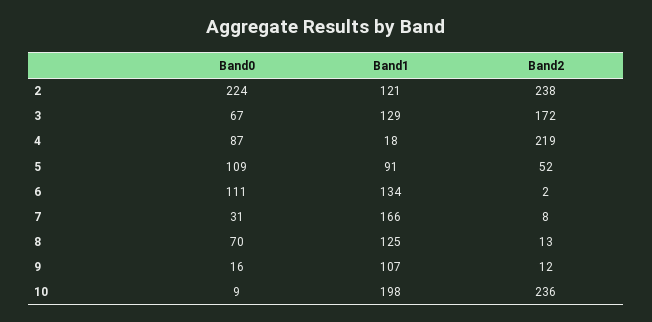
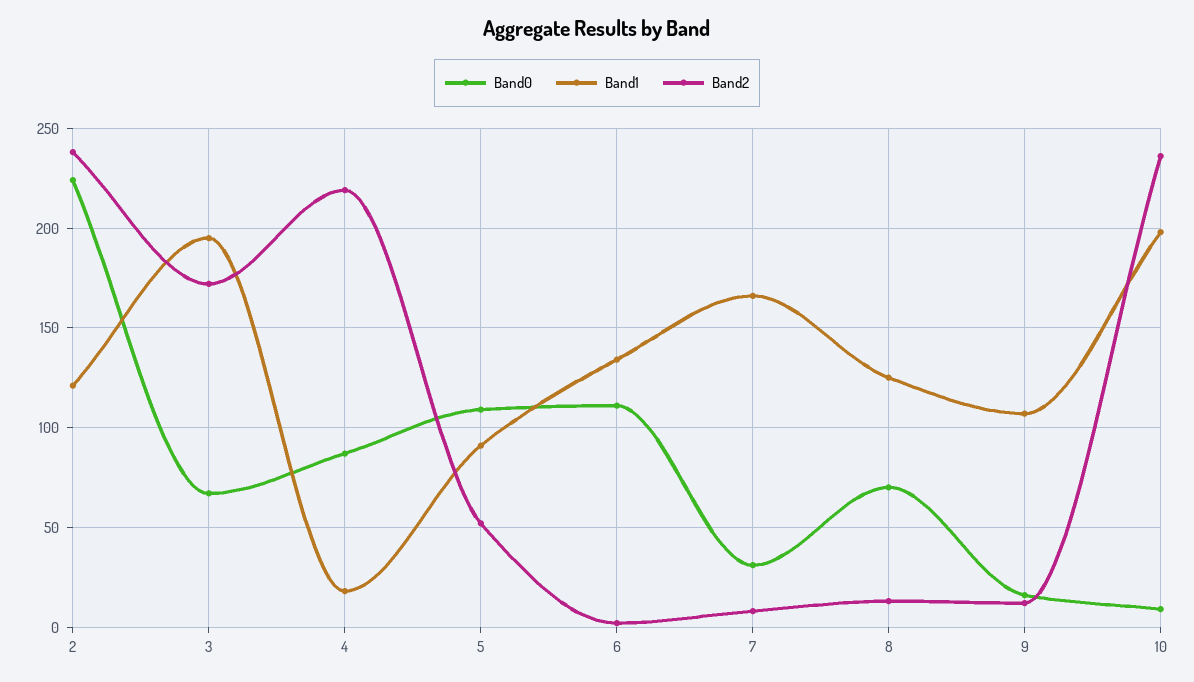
  {
    "Band0": {
      "2": 224,
      "3": 67,
      "4": 87,
      "5": 109,
      "6": 111,
      "7": 31,
      "8": 70,
      "9": 16,
      "10": 9
    },
    "Band1": {
      "2": 121,
-     "3": 129,
+     "3": 195,
      "4": 18,
      "5": 91,
      "6": 134,
      "7": 166,
      "8": 125,
      "9": 107,
      "10": 198
    },
    "Band2": {
      "2": 238,
      "3": 172,
      "4": 219,
      "5": 52,
      "6": 2,
      "7": 8,
      "8": 13,
      "9": 12,
      "10": 236
    }
  }

